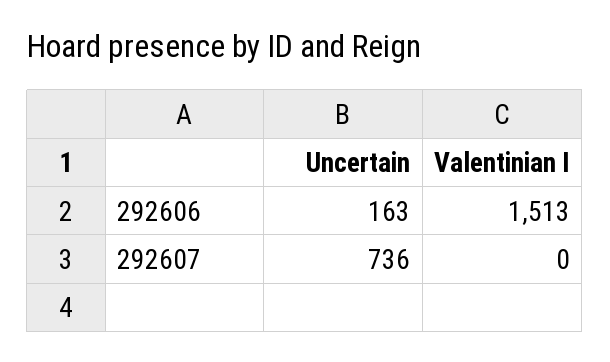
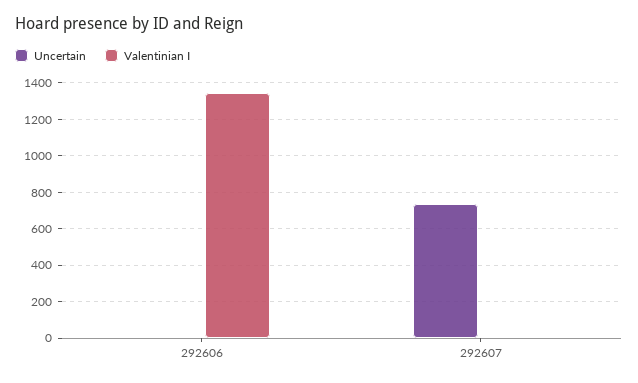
  {
    "Uncertain": {
-     "292606": 163,
+     "292606": 0,
      "292607": 736
    },
    "Valentinian I": {
-     "292606": 1513,
+     "292606": 1350,
      "292607": 0
    }
  }

